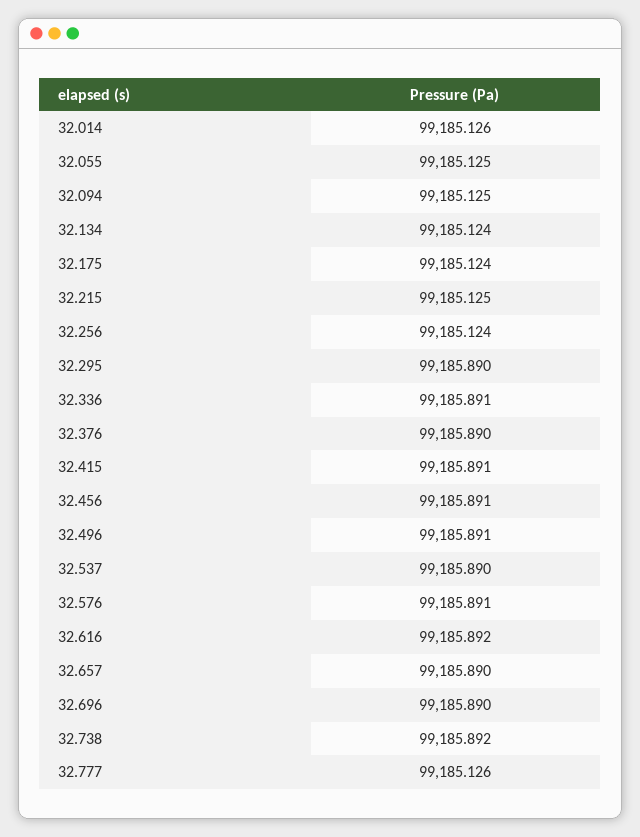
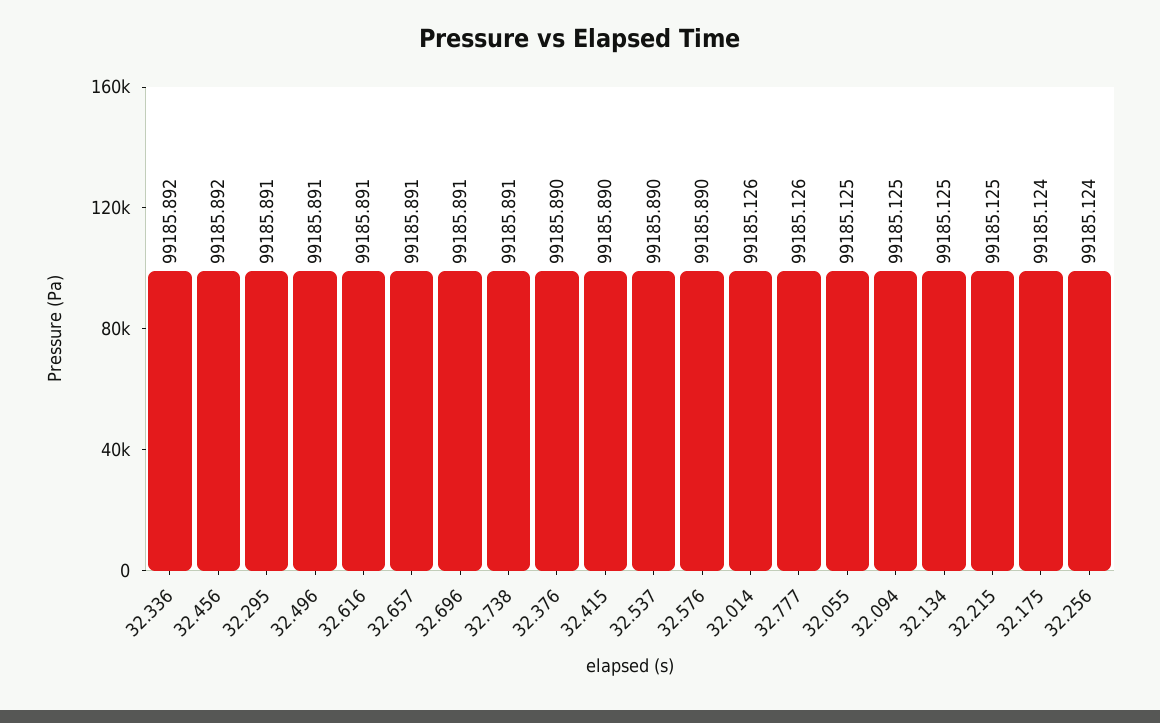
  {
    "32.014": 99185.126,
    "32.055": 99185.125,
    "32.094": 99185.125,
-   "32.134": 99185.124,
+   "32.134": 99185.125,
    "32.175": 99185.124,
    "32.215": 99185.125,
    "32.256": 99185.124,
-   "32.295": 99185.89,
+   "32.295": 99185.891,
-   "32.336": 99185.891,
+   "32.336": 99185.892,
    "32.376": 99185.89,
-   "32.415": 99185.891,
+   "32.415": 99185.89,
-   "32.456": 99185.891,
+   "32.456": 99185.892,
    "32.496": 99185.891,
    "32.537": 99185.89,
-   "32.576": 99185.891,
+   "32.576": 99185.89,
-   "32.616": 99185.892,
+   "32.616": 99185.891,
-   "32.657": 99185.89,
+   "32.657": 99185.891,
-   "32.696": 99185.89,
+   "32.696": 99185.891,
-   "32.738": 99185.892,
+   "32.738": 99185.891,
    "32.777": 99185.126
  }

